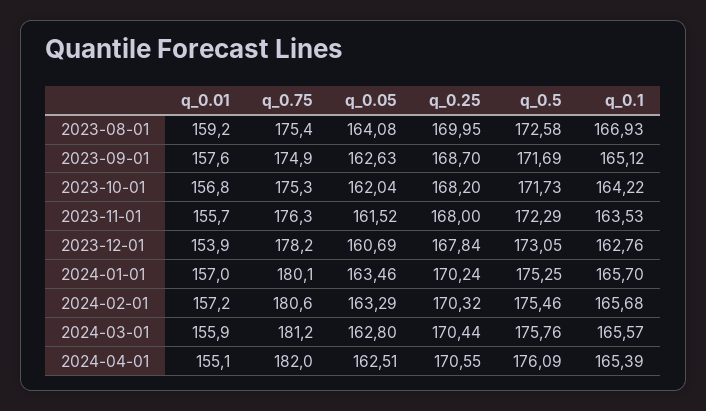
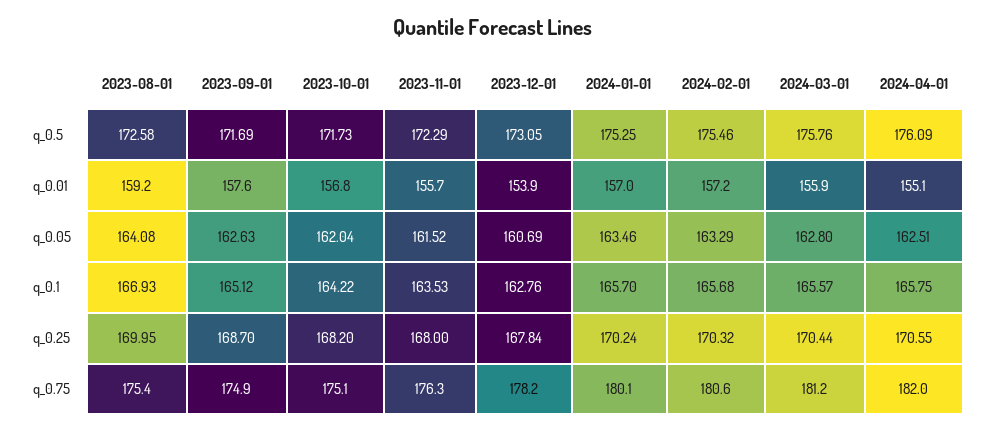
  {
    "q_0.01": {
      "2023-08-01": 159.2,
      "2023-09-01": 157.6,
      "2023-10-01": 156.8,
      "2023-11-01": 155.7,
      "2023-12-01": 153.9,
      "2024-01-01": 157,
      "2024-02-01": 157.2,
      "2024-03-01": 155.9,
      "2024-04-01": 155.1
    },
    "q_0.75": {
      "2023-08-01": 175.4,
      "2023-09-01": 174.9,
-     "2023-10-01": 175.3,
+     "2023-10-01": 175.1,
      "2023-11-01": 176.3,
      "2023-12-01": 178.2,
      "2024-01-01": 180.1,
      "2024-02-01": 180.6,
      "2024-03-01": 181.2,
      "2024-04-01": 182
    },
    "q_0.05": {
      "2023-08-01": 164.08,
      "2023-09-01": 162.63,
      "2023-10-01": 162.04,
      "2023-11-01": 161.52,
      "2023-12-01": 160.69,
      "2024-01-01": 163.46,
      "2024-02-01": 163.29,
      "2024-03-01": 162.8,
      "2024-04-01": 162.51
    },
    "q_0.25": {
      "2023-08-01": 169.95,
      "2023-09-01": 168.7,
      "2023-10-01": 168.2,
      "2023-11-01": 168,
      "2023-12-01": 167.84,
      "2024-01-01": 170.24,
      "2024-02-01": 170.32,
      "2024-03-01": 170.44,
      "2024-04-01": 170.55
    },
    "q_0.5": {
      "2023-08-01": 172.58,
      "2023-09-01": 171.69,
      "2023-10-01": 171.73,
      "2023-11-01": 172.29,
      "2023-12-01": 173.05,
      "2024-01-01": 175.25,
      "2024-02-01": 175.46,
      "2024-03-01": 175.76,
      "2024-04-01": 176.09
    },
    "q_0.1": {
      "2023-08-01": 166.93,
      "2023-09-01": 165.12,
      "2023-10-01": 164.22,
      "2023-11-01": 163.53,
      "2023-12-01": 162.76,
      "2024-01-01": 165.7,
      "2024-02-01": 165.68,
      "2024-03-01": 165.57,
-     "2024-04-01": 165.39
+     "2024-04-01": 165.75
    }
  }

